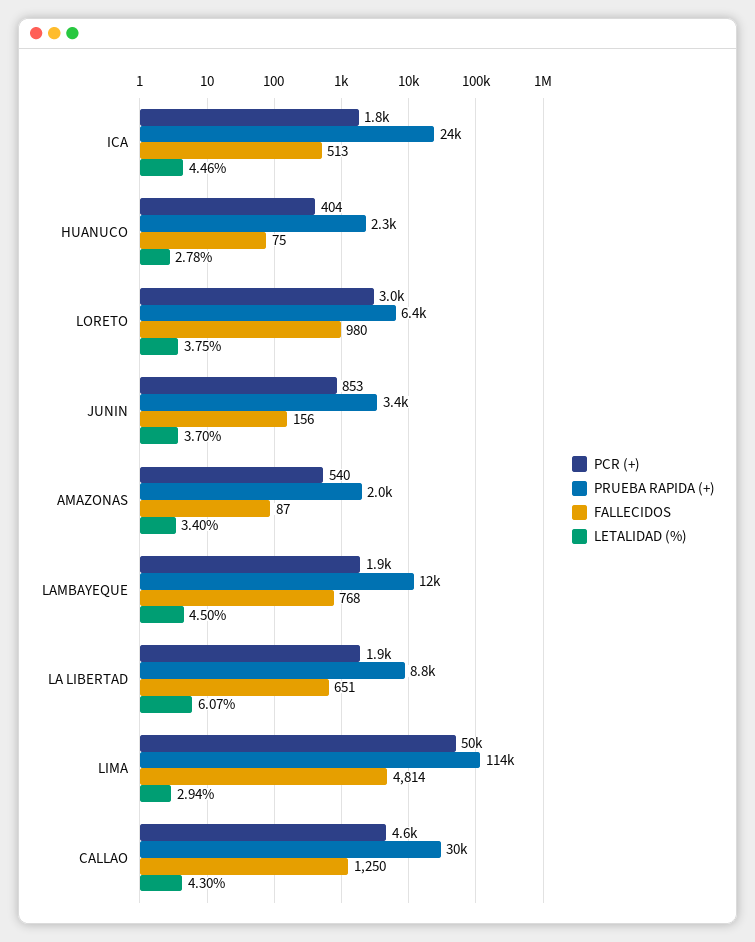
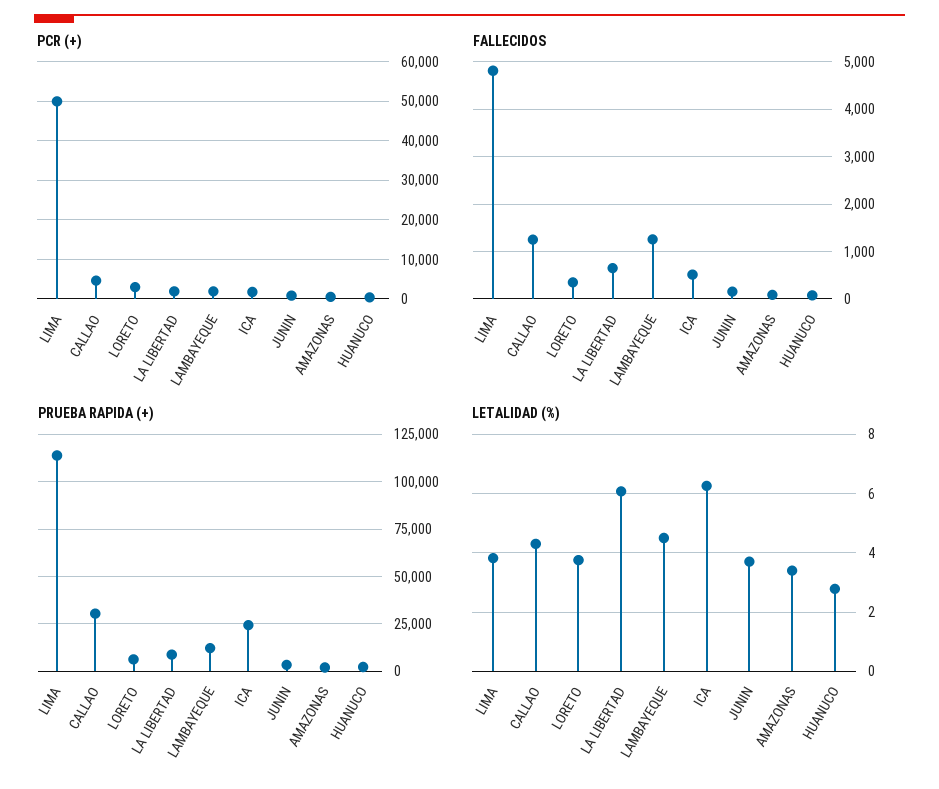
  {
    "PCR (+)": {
      "ICA": 1800,
      "HUANUCO": 404,
      "LORETO": 3000,
      "JUNIN": 853,
      "AMAZONAS": 540,
      "LAMBAYEQUE": 1900,
      "LA LIBERTAD": 1900,
      "LIMA": 50000,
      "CALLAO": 4600
    },
    "PRUEBA RAPIDA (+)": {
      "ICA": 24000,
      "HUANUCO": 2300,
      "LORETO": 6400,
      "JUNIN": 3400,
      "AMAZONAS": 2000,
      "LAMBAYEQUE": 12000,
      "LA LIBERTAD": 8800,
      "LIMA": 114000,
      "CALLAO": 30000
    },
    "FALLECIDOS": {
      "ICA": 513,
      "HUANUCO": 75,
-     "LORETO": 980,
+     "LORETO": 400,
      "JUNIN": 156,
      "AMAZONAS": 87,
-     "LAMBAYEQUE": 768,
+     "LAMBAYEQUE": 1200,
      "LA LIBERTAD": 651,
      "LIMA": 4814,
      "CALLAO": 1250
    },
    "LETALIDAD (%)": {
-     "ICA": 4.46,
+     "ICA": 6.25,
      "HUANUCO": 2.78,
      "LORETO": 3.75,
      "JUNIN": 3.7,
      "AMAZONAS": 3.4,
      "LAMBAYEQUE": 4.5,
      "LA LIBERTAD": 6.07,
-     "LIMA": 2.94,
+     "LIMA": 3.75,
      "CALLAO": 4.3
    }
  }

